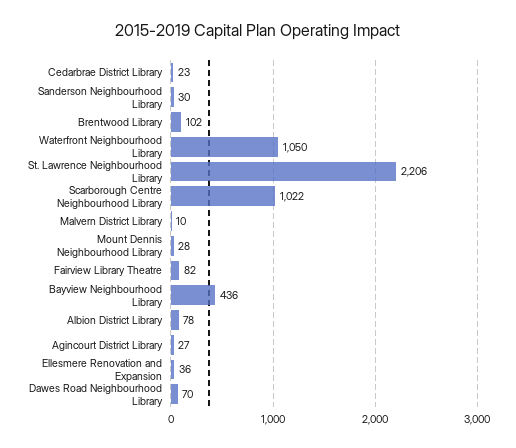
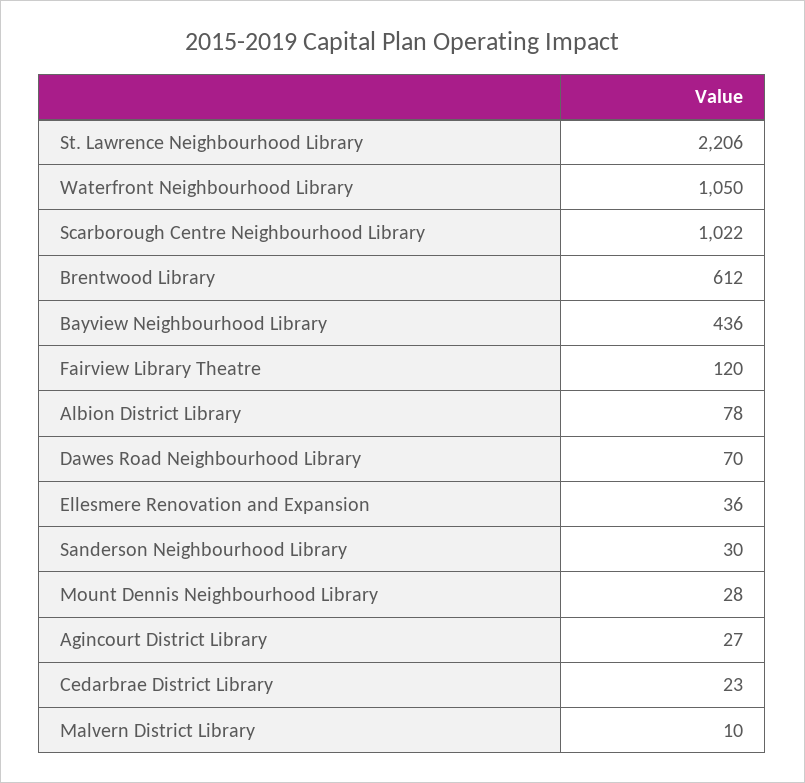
  {
    "Cedarbrae District Library": 23,
    "Sanderson Neighbourhood Library": 30,
-   "Brentwood Library": 102,
+   "Brentwood Library": 612,
    "Waterfront Neighbourhood Library": 1050,
    "St. Lawrence Neighbourhood Library": 2206,
    "Scarborough Centre Neighbourhood Library": 1022,
    "Malvern District Library": 10,
    "Mount Dennis Neighbourhood Library": 28,
-   "Fairview Library Theatre": 82,
+   "Fairview Library Theatre": 120,
    "Bayview Neighbourhood Library": 436,
    "Albion District Library": 78,
    "Agincourt District Library": 27,
    "Ellesmere Renovation and Expansion": 36,
    "Dawes Road Neighbourhood Library": 70
  }

